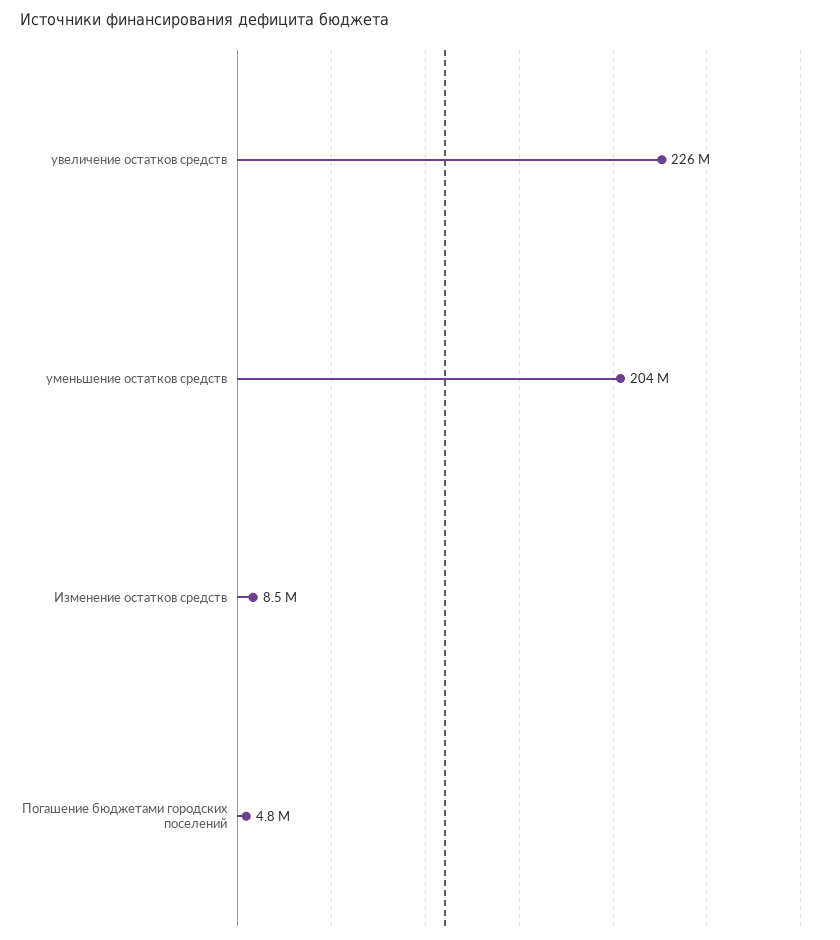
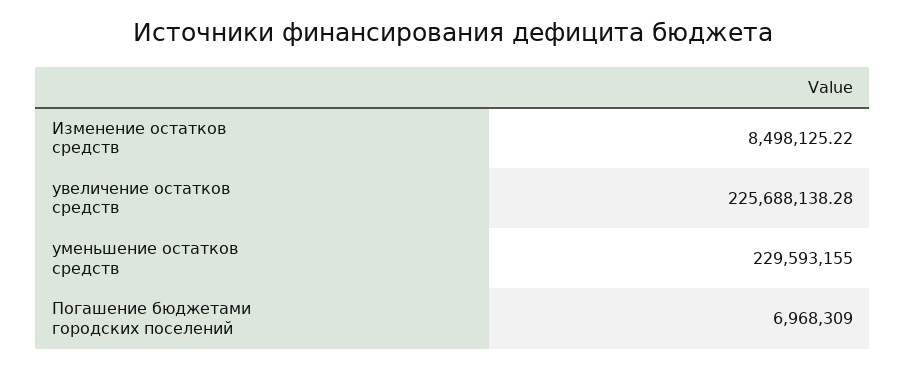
  {
    "увеличение остатков средств": 225688138.28,
-   "уменьшение остатков средств": 204000000,
+   "уменьшение остатков средств": 229593155,
    "Изменение остатков средств": 8498125.22,
-   "Погашение бюджетами городских поселений": 4800000
+   "Погашение бюджетами городских поселений": 6968309
  }

